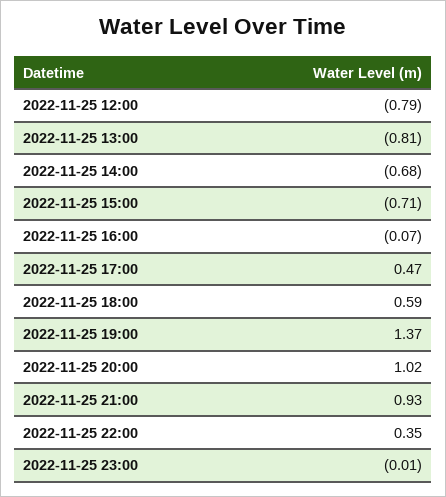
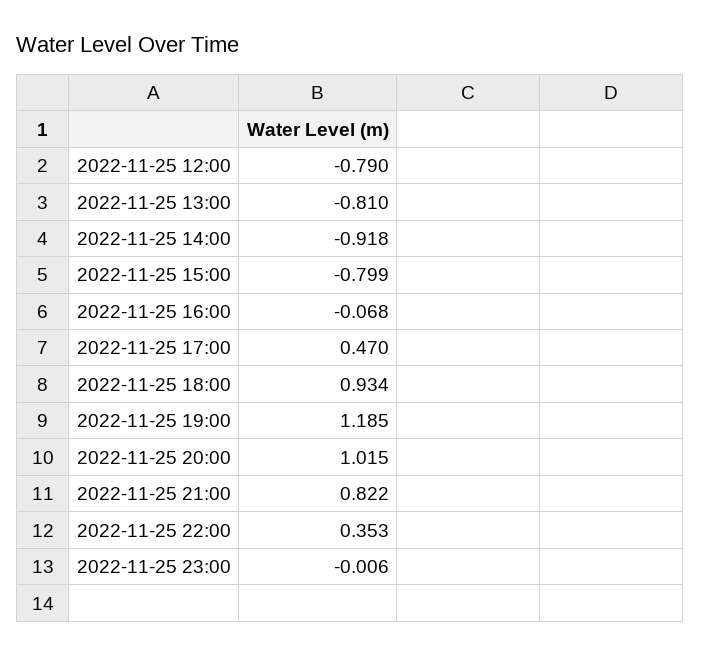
  {
    "2022-11-25 12:00": -0.79,
    "2022-11-25 13:00": -0.81,
-   "2022-11-25 14:00": -0.68,
+   "2022-11-25 14:00": -0.918,
-   "2022-11-25 15:00": -0.71,
+   "2022-11-25 15:00": -0.799,
    "2022-11-25 16:00": -0.068,
    "2022-11-25 17:00": 0.47,
-   "2022-11-25 18:00": 0.59,
+   "2022-11-25 18:00": 0.934,
-   "2022-11-25 19:00": 1.37,
+   "2022-11-25 19:00": 1.185,
    "2022-11-25 20:00": 1.015,
-   "2022-11-25 21:00": 0.93,
+   "2022-11-25 21:00": 0.822,
    "2022-11-25 22:00": 0.353,
    "2022-11-25 23:00": -0.006
  }

